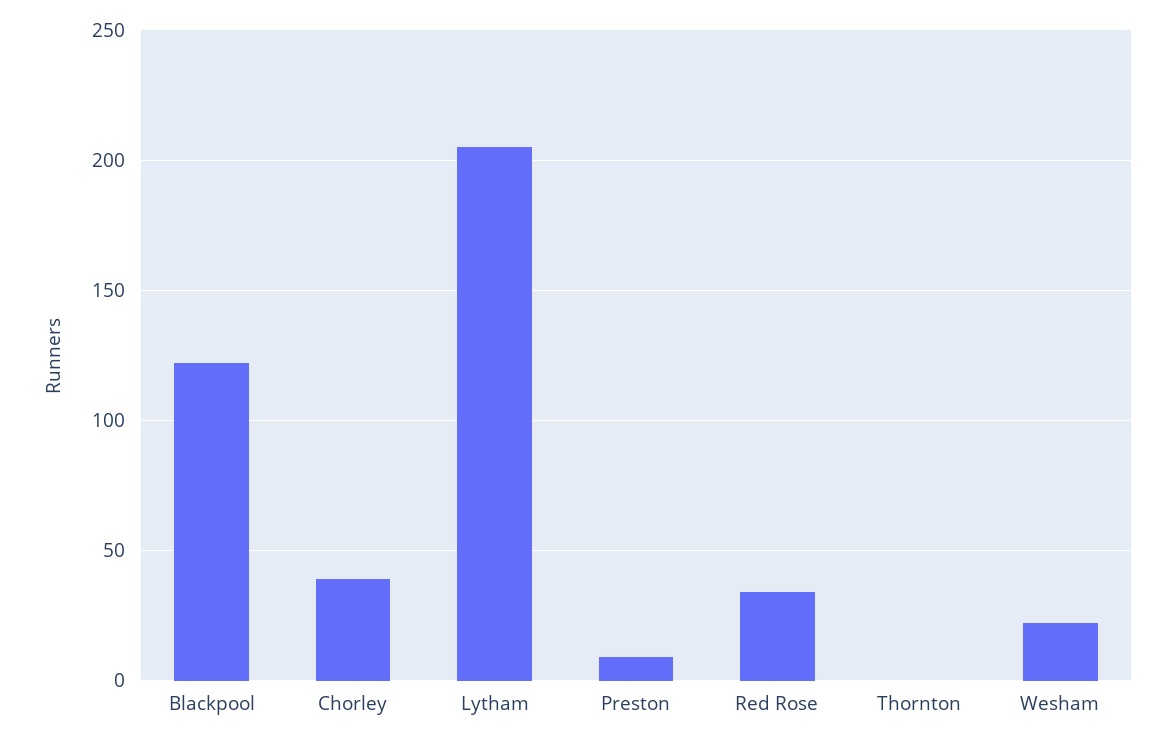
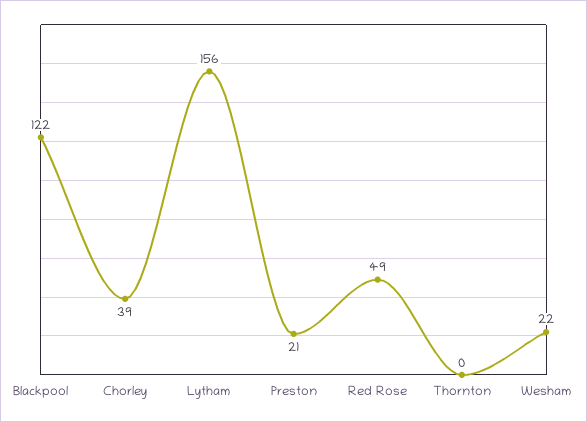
  {
    "Blackpool": 122,
    "Chorley": 39,
-   "Lytham": 205,
+   "Lytham": 156,
-   "Preston": 10,
+   "Preston": 21,
-   "Red Rose": 35,
+   "Red Rose": 49,
    "Thornton": 0,
    "Wesham": 22
  }

